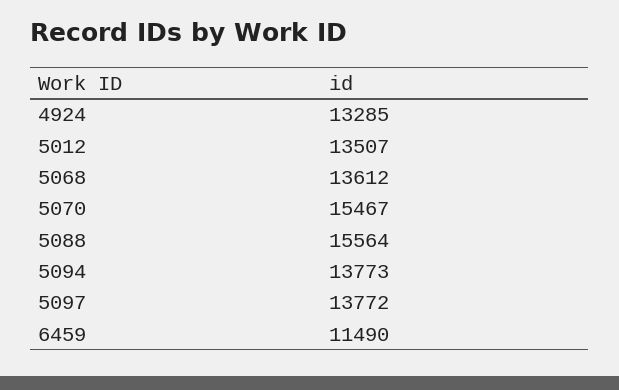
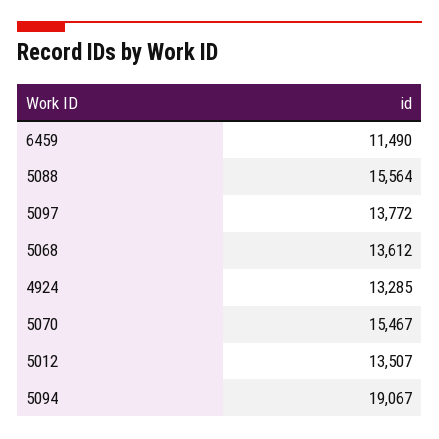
  {
    "4924": 13285,
    "5012": 13507,
    "5068": 13612,
    "5070": 15467,
    "5088": 15564,
-   "5094": 13773,
+   "5094": 19067,
    "5097": 13772,
    "6459": 11490
  }

